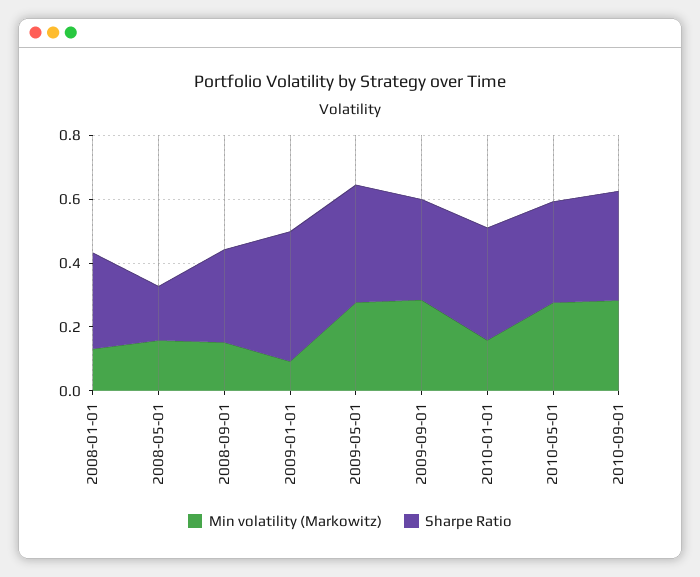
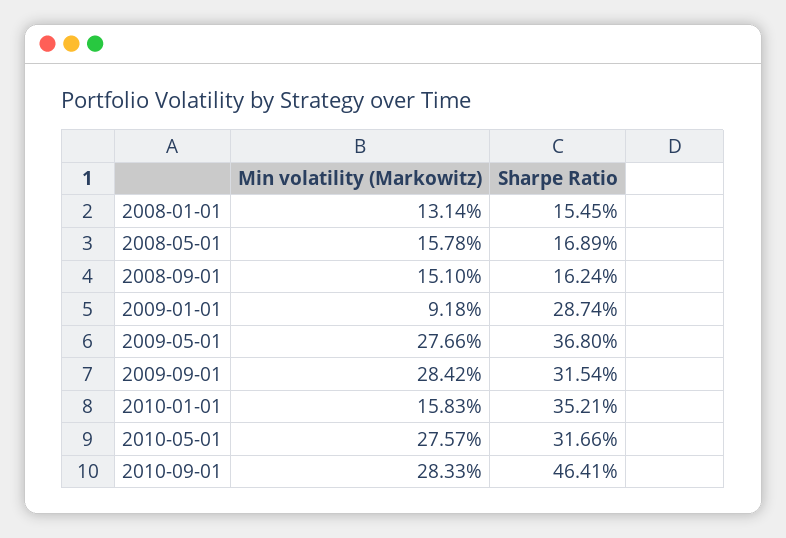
  {
    "Min volatility (Markowitz)": {
      "2008-01-01": 0.1314,
      "2008-05-01": 0.1578,
      "2008-09-01": 0.151,
      "2009-01-01": 0.0918,
      "2009-05-01": 0.2766,
      "2009-09-01": 0.2842,
      "2010-01-01": 0.1583,
      "2010-05-01": 0.2757,
      "2010-09-01": 0.2833
    },
    "Sharpe Ratio": {
-     "2008-01-01": 0.3,
+     "2008-01-01": 0.1545,
      "2008-05-01": 0.1689,
-     "2008-09-01": 0.3,
+     "2008-09-01": 0.1624,
-     "2009-01-01": 0.4,
+     "2009-01-01": 0.2874,
      "2009-05-01": 0.368,
      "2009-09-01": 0.3154,
      "2010-01-01": 0.3521,
      "2010-05-01": 0.3166,
-     "2010-09-01": 0.35
+     "2010-09-01": 0.4641
    }
  }

